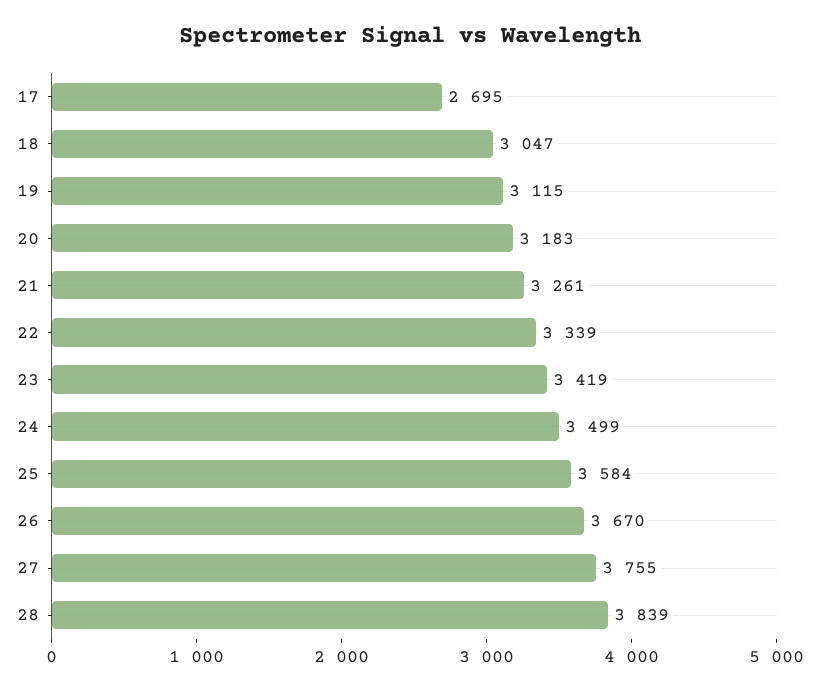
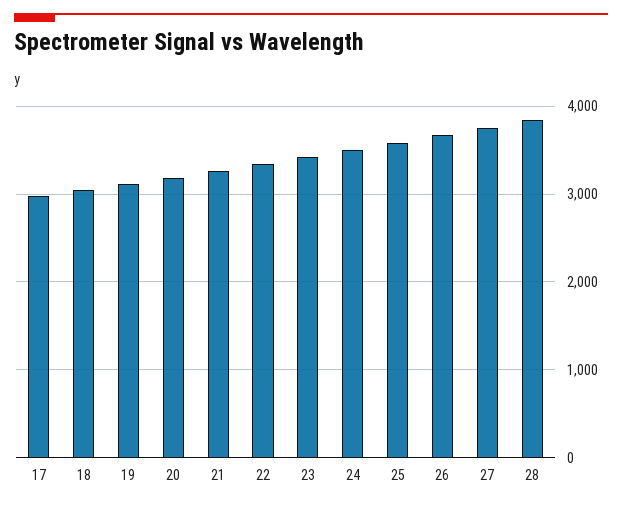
  {
-   "17": 2695,
+   "17": 3000,
    "18": 3047,
    "19": 3115,
    "20": 3183,
    "21": 3261,
    "22": 3339,
    "23": 3419,
    "24": 3499,
    "25": 3584,
    "26": 3670,
    "27": 3755,
    "28": 3839
  }

